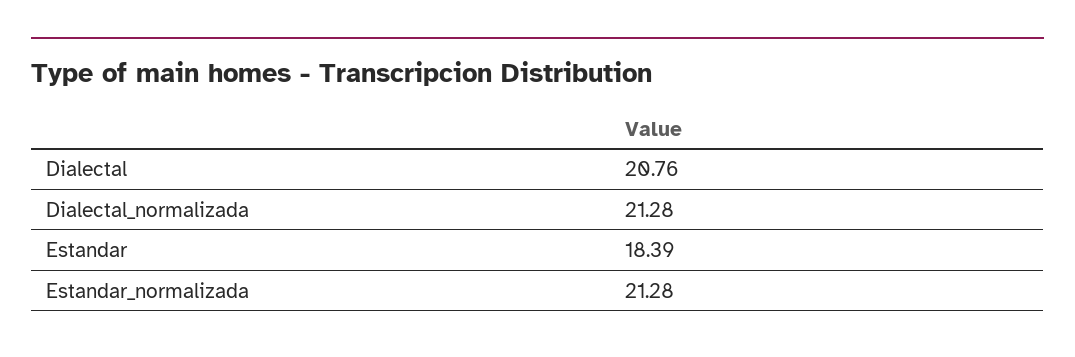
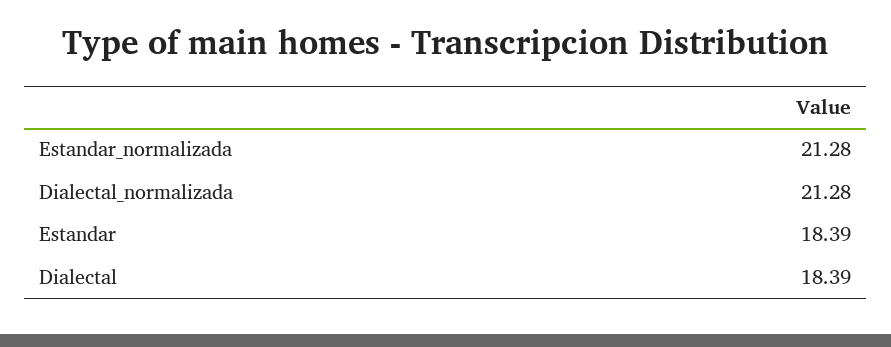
  {
-   "Dialectal": 20.76,
+   "Dialectal": 18.39,
    "Dialectal_normalizada": 21.28,
    "Estandar": 18.39,
    "Estandar_normalizada": 21.28
  }

